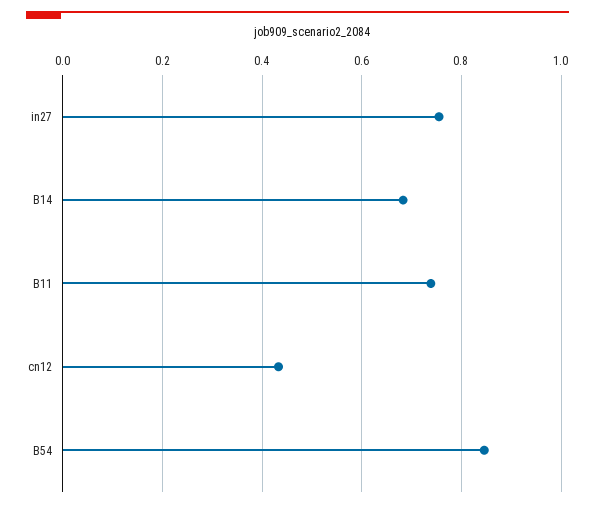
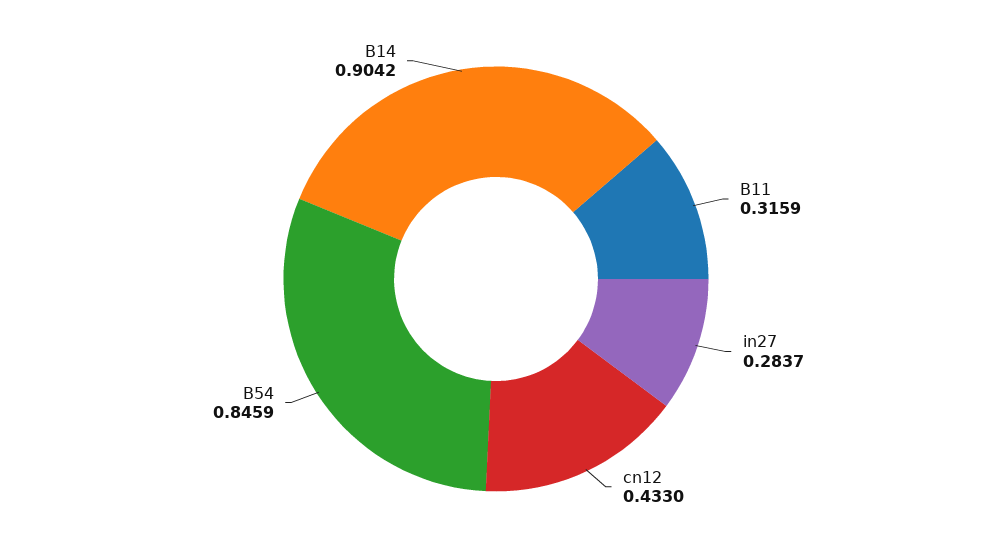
  {
-   "in27": 0.76,
+   "in27": 0.2837,
-   "B14": 0.68,
+   "B14": 0.9042,
-   "B11": 0.74,
+   "B11": 0.3159,
    "cn12": 0.433,
    "B54": 0.8459
  }

